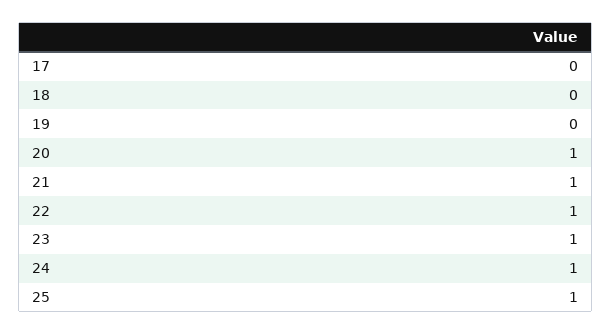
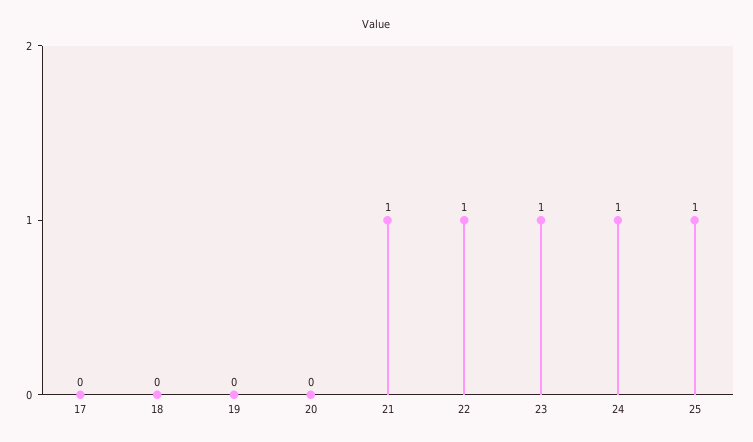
  {
    "17": 0,
    "18": 0,
    "19": 0,
-   "20": 1,
+   "20": 0,
    "21": 1,
    "22": 1,
    "23": 1,
    "24": 1,
    "25": 1
  }

